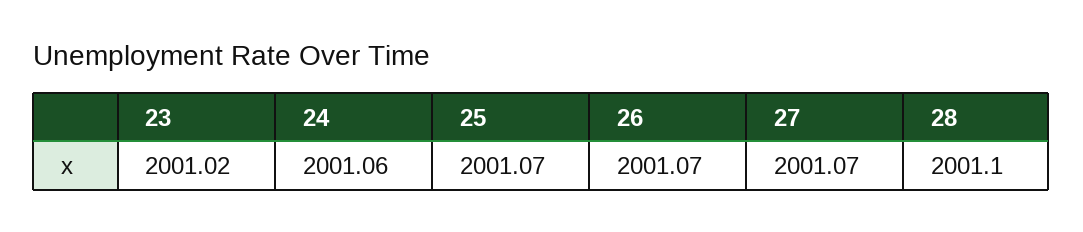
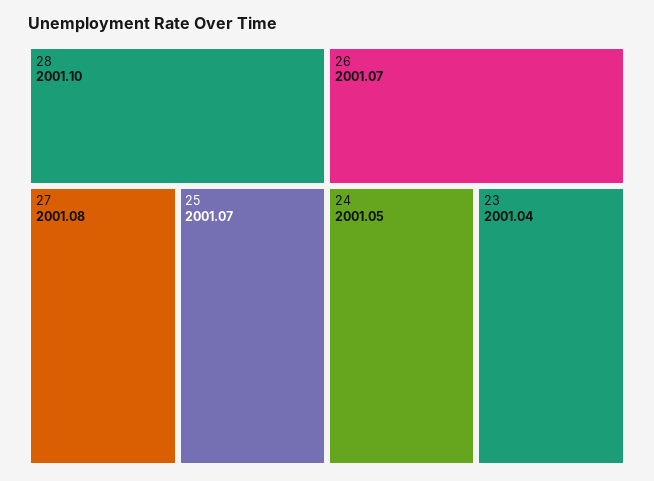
  {
-   "23": 2001.02,
+   "23": 2001.04,
-   "24": 2001.06,
+   "24": 2001.05,
    "25": 2001.07,
    "26": 2001.07,
-   "27": 2001.07,
+   "27": 2001.08,
    "28": 2001.1
  }

